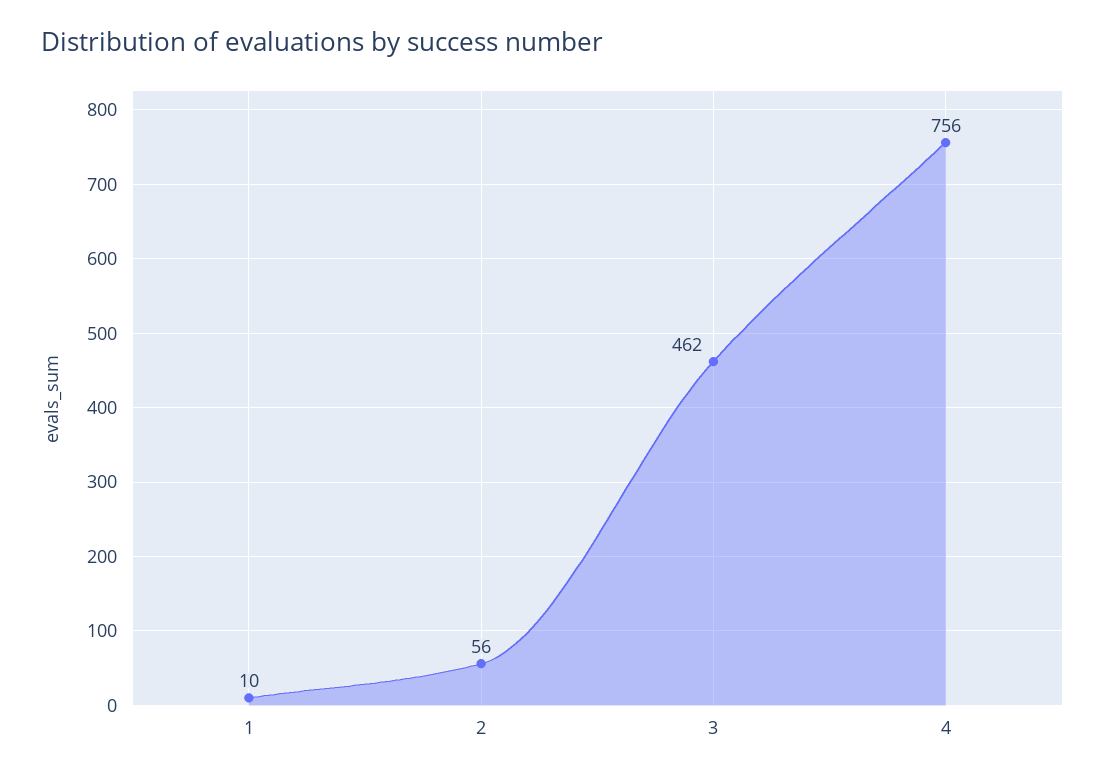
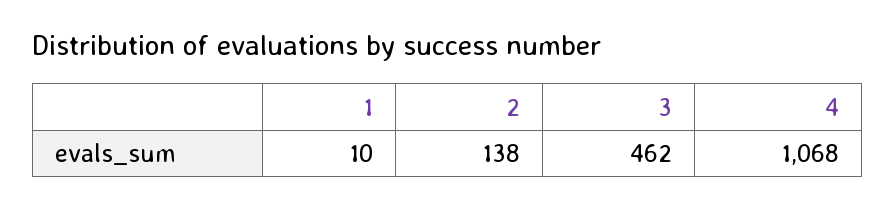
  {
    "1": 10,
-   "2": 56,
+   "2": 138,
    "3": 462,
-   "4": 756
+   "4": 1068
  }

